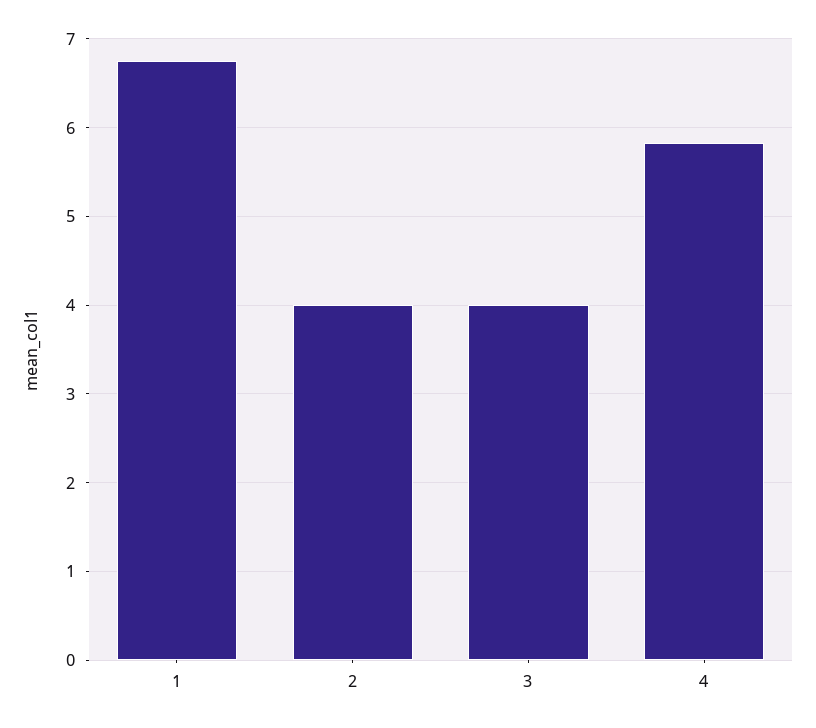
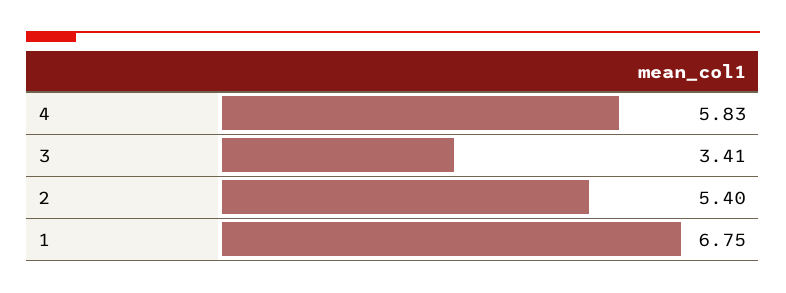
  {
    "1": 6.75,
-   "2": 4,
+   "2": 5.4,
-   "3": 4,
+   "3": 3.41,
    "4": 5.83
  }

